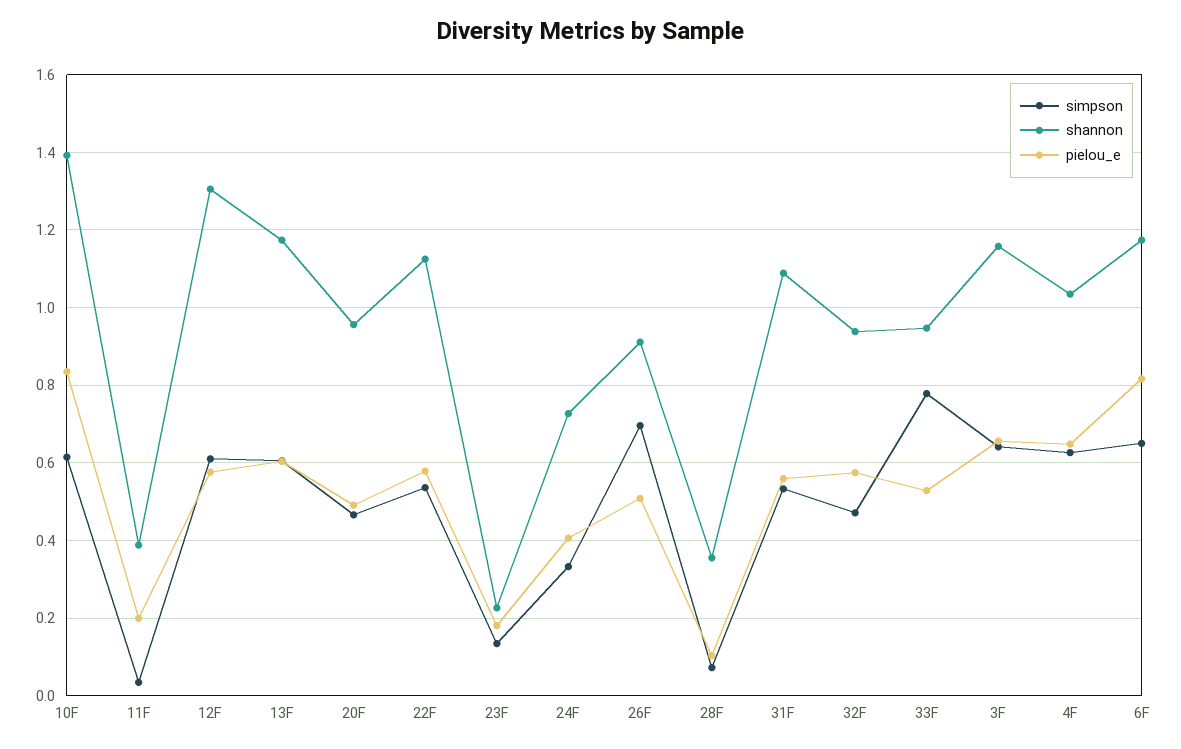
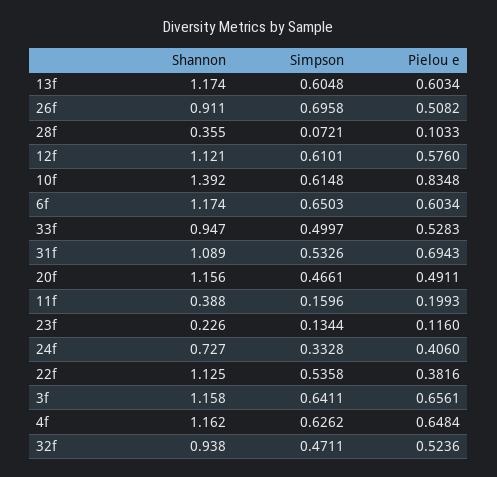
  {
    "simpson": {
      "10F": 0.6148,
-     "11F": 0.04,
+     "11F": 0.1596,
      "12F": 0.6101,
      "13F": 0.6048,
      "20F": 0.4661,
      "22F": 0.5358,
      "23F": 0.1344,
      "24F": 0.3328,
      "26F": 0.6958,
      "28F": 0.0721,
      "31F": 0.5326,
      "32F": 0.4711,
-     "33F": 0.78,
+     "33F": 0.4997,
      "3F": 0.6411,
      "4F": 0.6262,
      "6F": 0.6503
    },
    "shannon": {
      "10F": 1.392,
      "11F": 0.388,
-     "12F": 1.3,
+     "12F": 1.121,
      "13F": 1.174,
-     "20F": 0.96,
+     "20F": 1.156,
      "22F": 1.125,
      "23F": 0.226,
      "24F": 0.727,
      "26F": 0.911,
      "28F": 0.355,
      "31F": 1.089,
      "32F": 0.938,
      "33F": 0.947,
      "3F": 1.158,
-     "4F": 1.04,
+     "4F": 1.162,
      "6F": 1.174
    },
    "pielou_e": {
      "10F": 0.8348,
      "11F": 0.1993,
      "12F": 0.576,
      "13F": 0.6034,
      "20F": 0.4911,
-     "22F": 0.58,
+     "22F": 0.3816,
-     "23F": 0.18,
+     "23F": 0.116,
      "24F": 0.406,
      "26F": 0.5082,
      "28F": 0.1033,
-     "31F": 0.56,
+     "31F": 0.6943,
-     "32F": 0.58,
+     "32F": 0.5236,
      "33F": 0.5283,
      "3F": 0.6561,
      "4F": 0.6484,
-     "6F": 0.82
+     "6F": 0.6034
    }
  }

